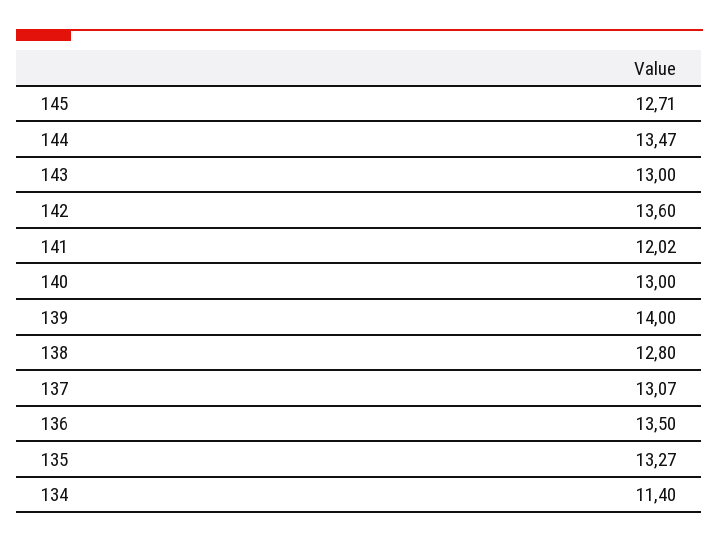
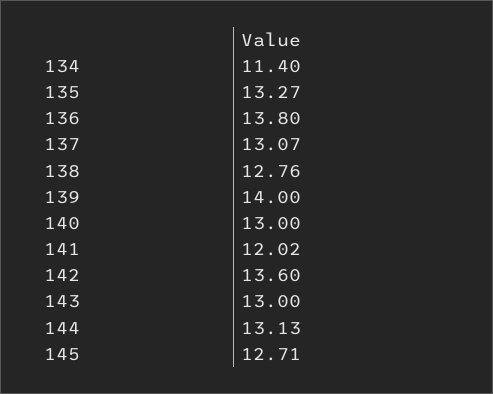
  {
    "145": 12.71,
-   "144": 13.47,
+   "144": 13.13,
    "143": 13,
    "142": 13.6,
    "141": 12.02,
    "140": 13,
    "139": 14,
-   "138": 12.8,
+   "138": 12.76,
    "137": 13.07,
-   "136": 13.5,
+   "136": 13.8,
    "135": 13.27,
    "134": 11.4
  }

